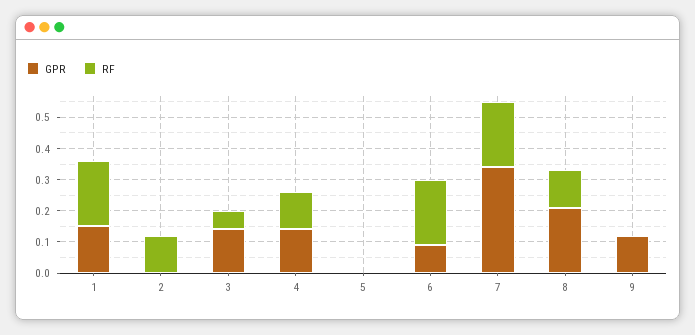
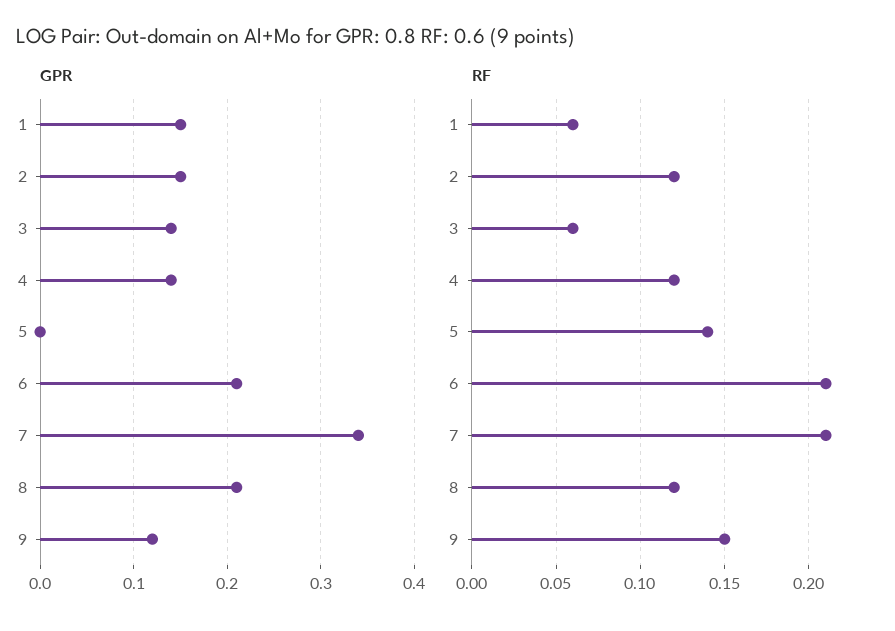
  {
    "GPR": {
      "1": 0.15,
-     "2": 0,
+     "2": 0.15,
      "3": 0.14,
      "4": 0.14,
      "5": 0,
-     "6": 0.1,
+     "6": 0.21,
      "7": 0.34,
      "8": 0.21,
      "9": 0.12
    },
    "RF": {
-     "1": 0.2,
+     "1": 0.06,
      "2": 0.12,
      "3": 0.06,
      "4": 0.12,
-     "5": 0,
+     "5": 0.14,
      "6": 0.21,
      "7": 0.21,
      "8": 0.12,
-     "9": 0
+     "9": 0.15
    }
  }

